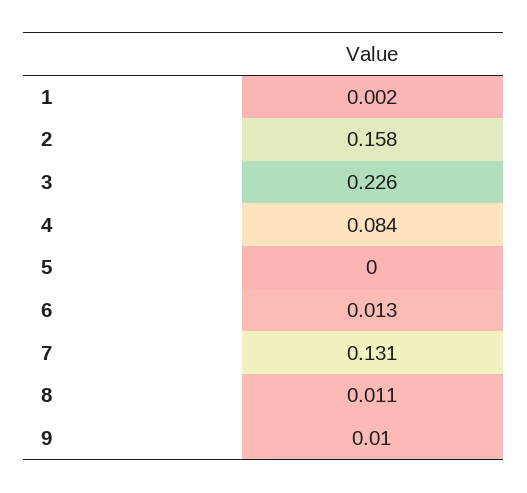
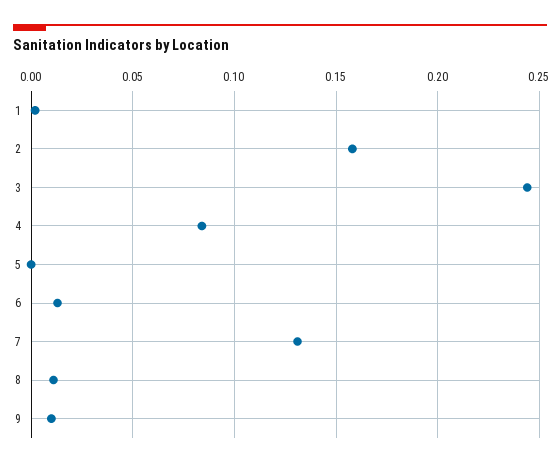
  {
    "1": 0.002,
    "2": 0.158,
-   "3": 0.226,
+   "3": 0.245,
    "4": 0.084,
    "5": 0,
    "6": 0.013,
    "7": 0.131,
    "8": 0.011,
    "9": 0.01
  }

